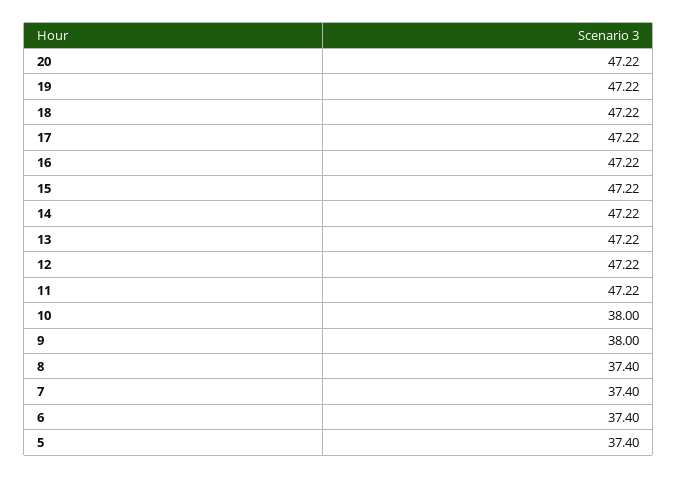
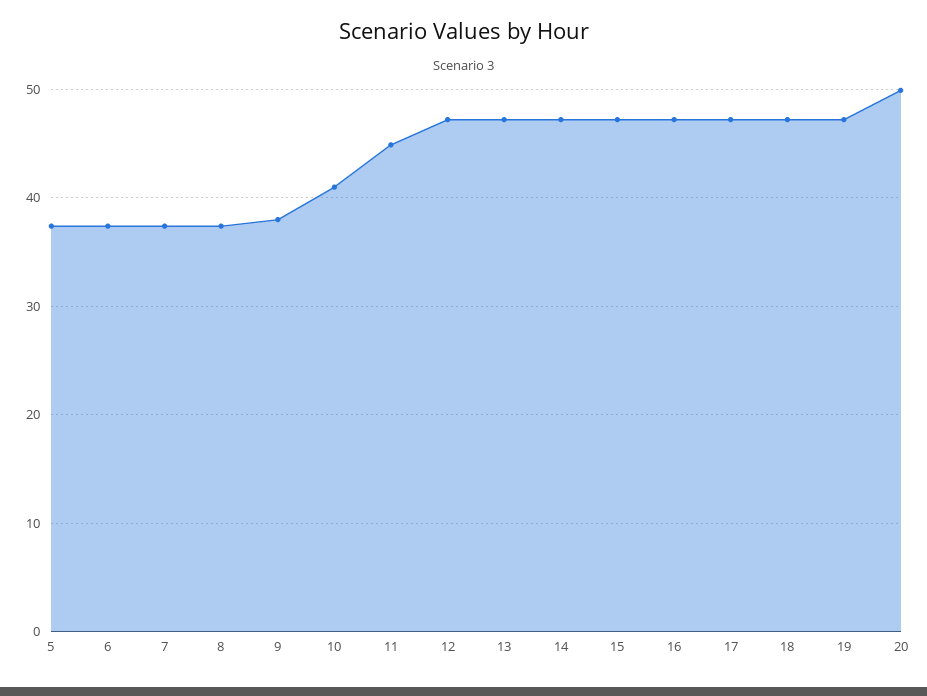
  {
-   "20": 47.22,
+   "20": 50,
    "19": 47.22,
    "18": 47.22,
    "17": 47.22,
    "16": 47.22,
    "15": 47.22,
    "14": 47.22,
    "13": 47.22,
    "12": 47.22,
-   "11": 47.22,
+   "11": 45,
-   "10": 38,
+   "10": 41,
    "9": 38,
    "8": 37.4,
    "7": 37.4,
    "6": 37.4,
    "5": 37.4
  }

